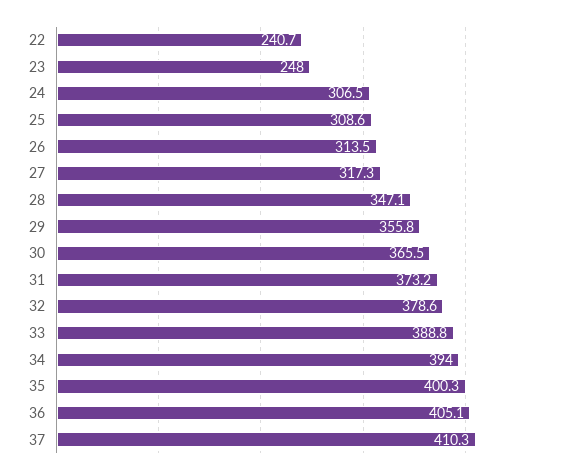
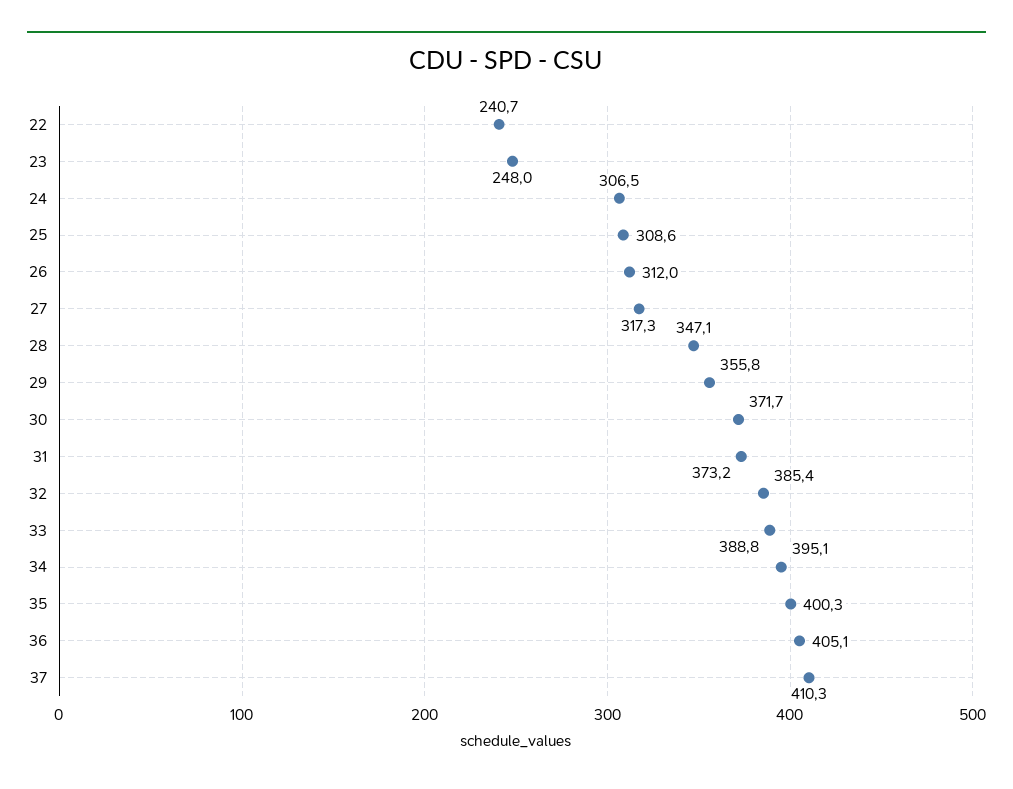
  {
    "22": 240.7,
    "23": 248,
    "24": 306.5,
    "25": 308.6,
-   "26": 313.5,
+   "26": 312,
    "27": 317.3,
    "28": 347.1,
    "29": 355.8,
-   "30": 365.5,
+   "30": 371.7,
    "31": 373.2,
-   "32": 378.6,
+   "32": 385.4,
    "33": 388.8,
-   "34": 394,
+   "34": 395.1,
    "35": 400.3,
    "36": 405.1,
    "37": 410.3
  }

